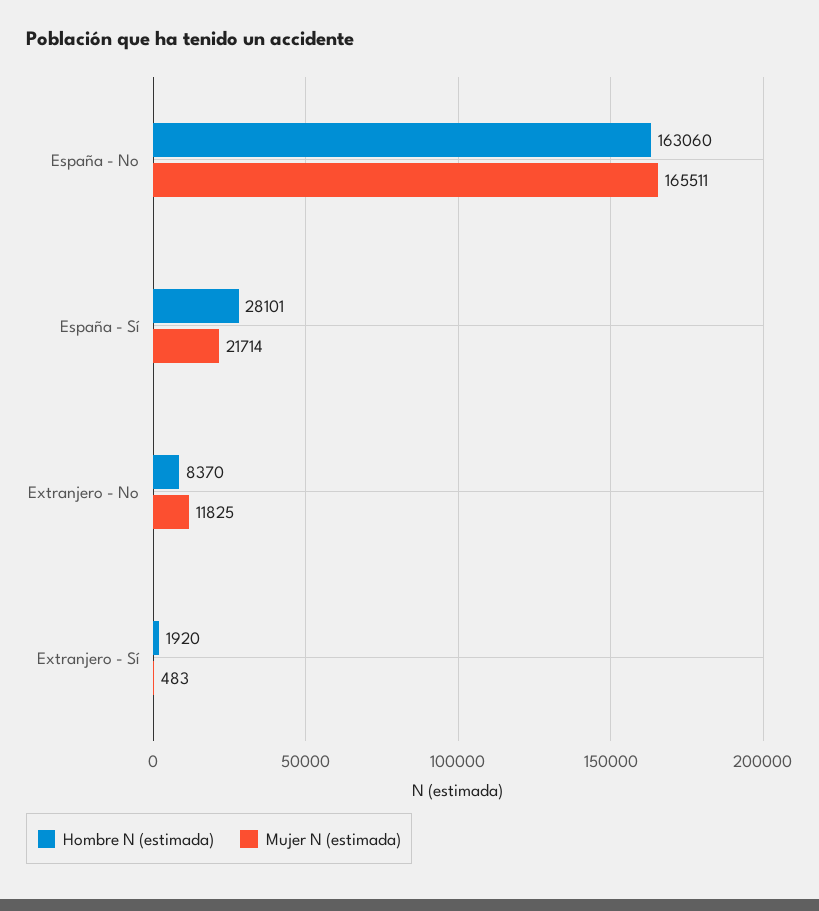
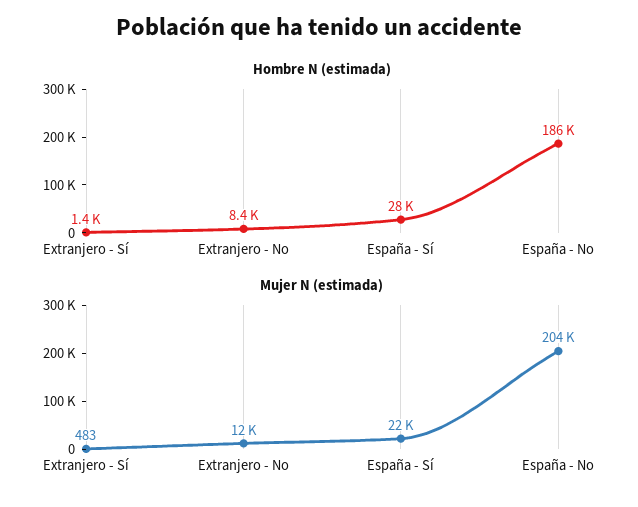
  {
    "Hombre N (estimada)": {
-     "España - No": 163060,
+     "España - No": 186000,
      "España - Sí": 28101,
      "Extranjero - No": 8370,
-     "Extranjero - Sí": 1920
+     "Extranjero - Sí": 1400
    },
    "Mujer N (estimada)": {
-     "España - No": 165511,
+     "España - No": 204000,
      "España - Sí": 21714,
      "Extranjero - No": 11825,
      "Extranjero - Sí": 483
    }
  }

